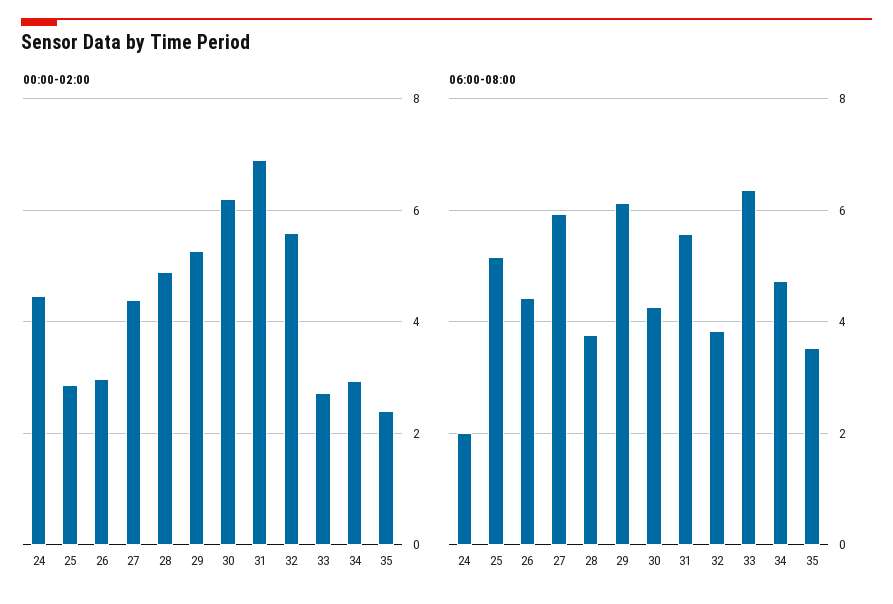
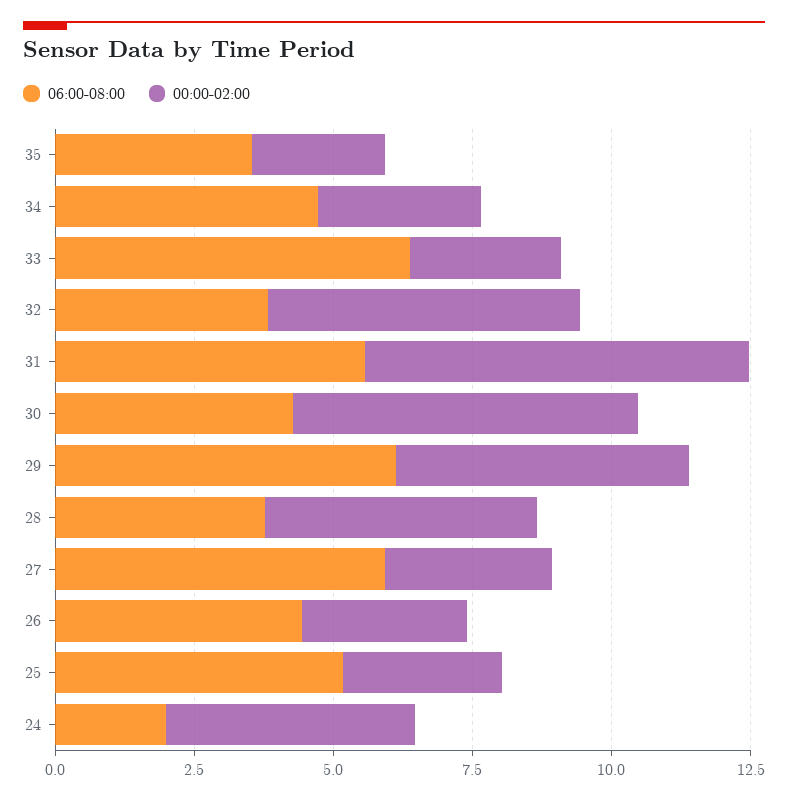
  {
    "00:00-02:00": {
      "24": 4.4,
      "25": 2.8,
      "26": 3,
-     "27": 4.4,
+     "27": 3,
      "28": 5,
      "29": 5.2,
      "30": 6.2,
      "31": 7,
      "32": 5.6,
      "33": 2.8,
      "34": 3,
      "35": 2.4
    },
    "06:00-08:00": {
      "24": 2,
      "25": 5.2,
      "26": 4.4,
      "27": 6,
      "28": 3.8,
      "29": 6.2,
      "30": 4.2,
      "31": 5.6,
      "32": 3.8,
      "33": 6.4,
      "34": 4.8,
      "35": 3.6
    }
  }

